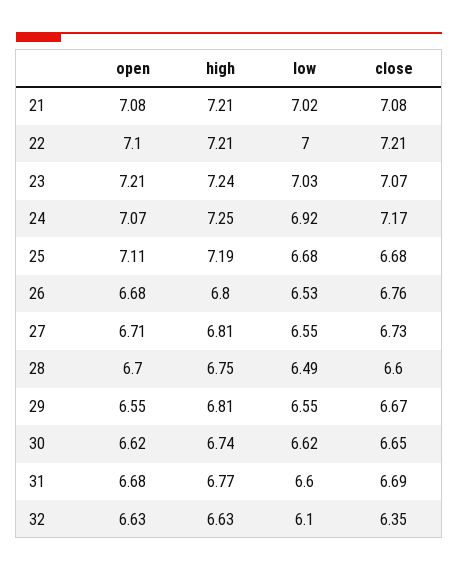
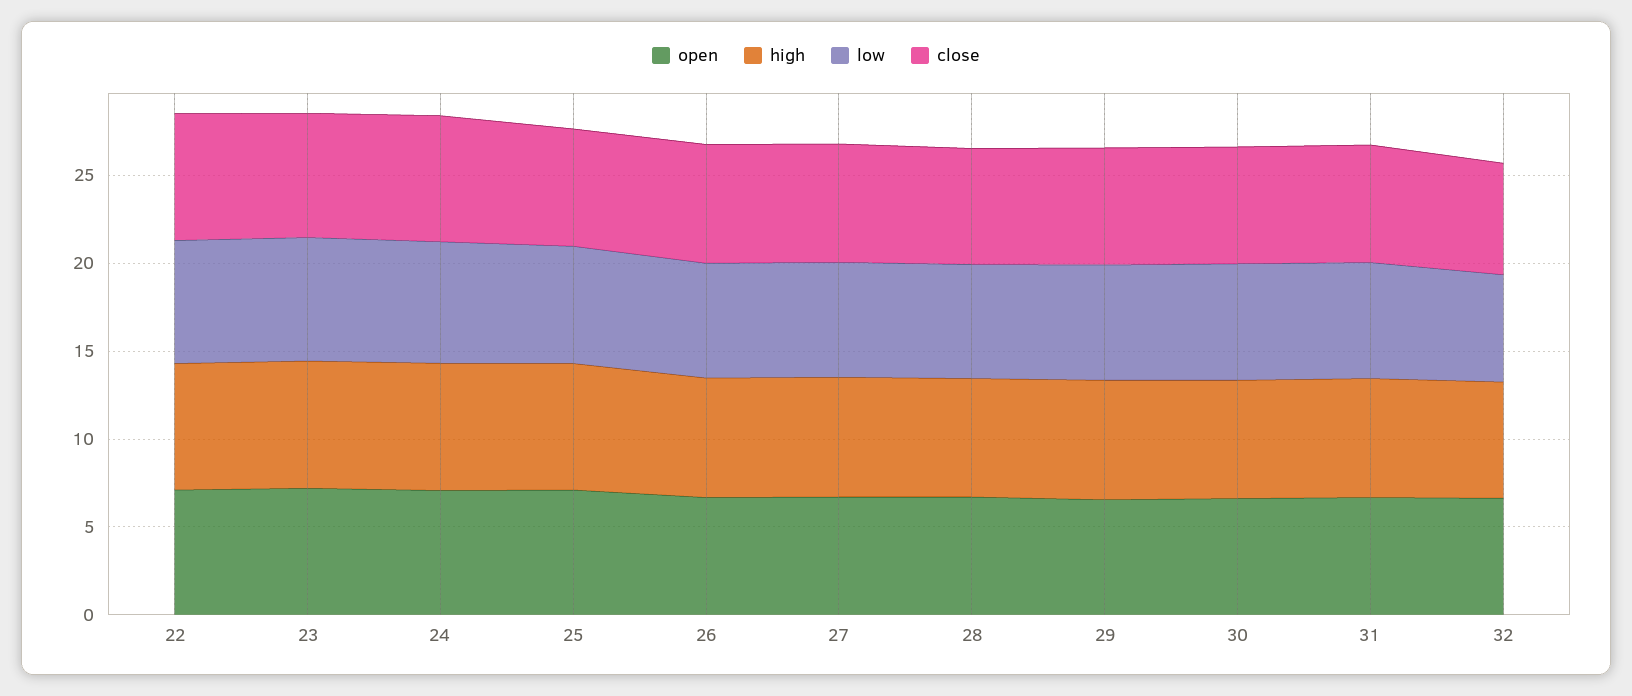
  {
    "open": {
-     "21": 7.08,
      "22": 7.1,
      "23": 7.21,
      "24": 7.07,
      "25": 7.11,
      "26": 6.68,
      "27": 6.71,
      "28": 6.7,
      "29": 6.55,
      "30": 6.62,
      "31": 6.68,
      "32": 6.63
    },
    "high": {
-     "21": 7.21,
      "22": 7.21,
      "23": 7.24,
      "24": 7.25,
      "25": 7.19,
      "26": 6.8,
      "27": 6.81,
      "28": 6.75,
      "29": 6.81,
      "30": 6.74,
      "31": 6.77,
      "32": 6.63
    },
    "low": {
-     "21": 7.02,
      "22": 7,
      "23": 7.03,
      "24": 6.92,
      "25": 6.68,
      "26": 6.53,
      "27": 6.55,
      "28": 6.49,
      "29": 6.55,
      "30": 6.62,
      "31": 6.6,
      "32": 6.1
    },
    "close": {
-     "21": 7.08,
      "22": 7.21,
      "23": 7.07,
      "24": 7.17,
      "25": 6.68,
      "26": 6.76,
      "27": 6.73,
      "28": 6.6,
      "29": 6.67,
      "30": 6.65,
      "31": 6.69,
      "32": 6.35
    }
  }

